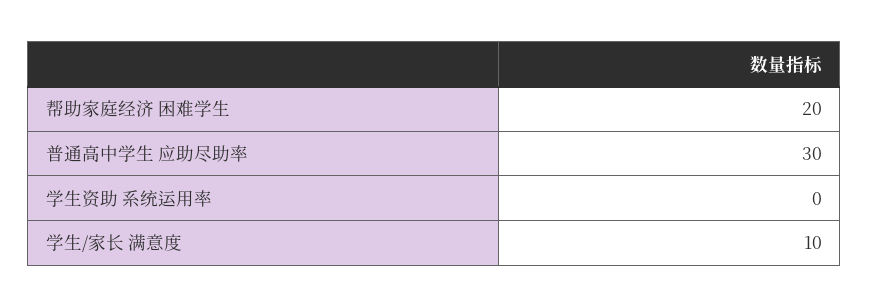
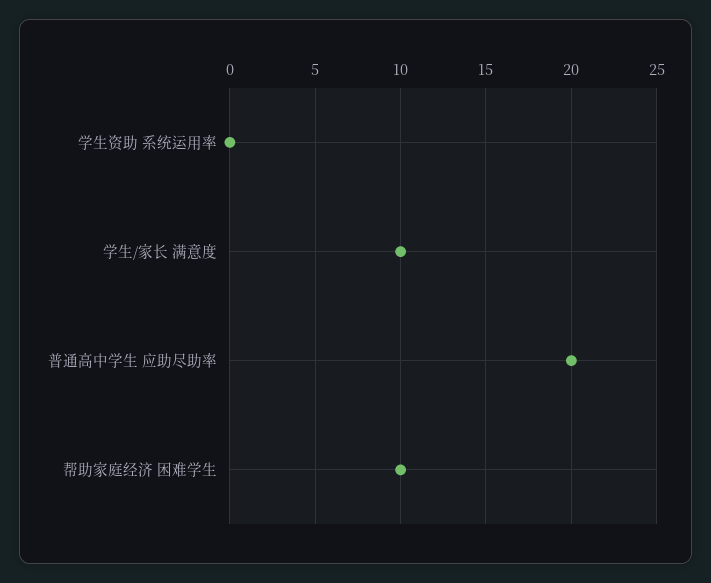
  {
-   "帮助家庭经济 困难学生": 20,
+   "帮助家庭经济 困难学生": 10,
-   "普通高中学生 应助尽助率": 30,
+   "普通高中学生 应助尽助率": 20,
    "学生资助 系统运用率": 0,
    "学生/家长 满意度": 10
  }

